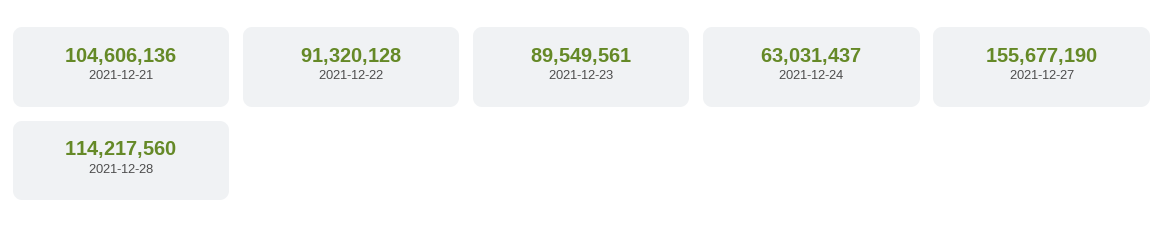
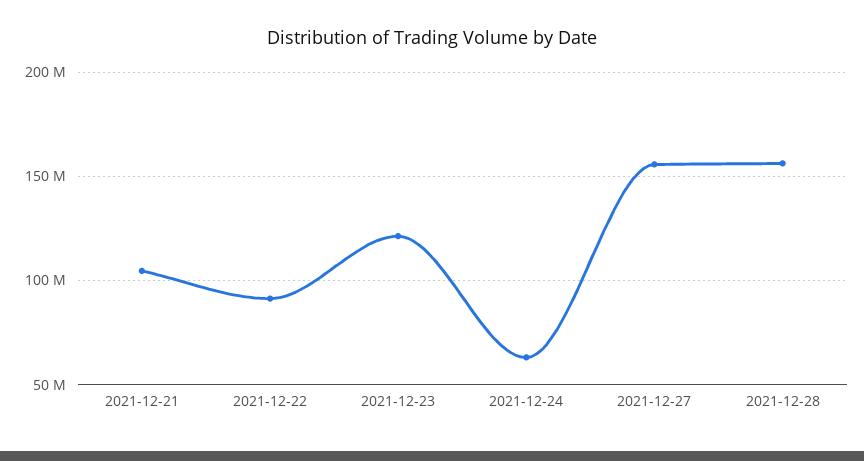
  {
    "2021-12-21": 104606136,
    "2021-12-22": 91320128,
-   "2021-12-23": 89549561,
+   "2021-12-23": 120000000,
    "2021-12-24": 63031437,
    "2021-12-27": 155677190,
-   "2021-12-28": 114217560
+   "2021-12-28": 155000000
  }

